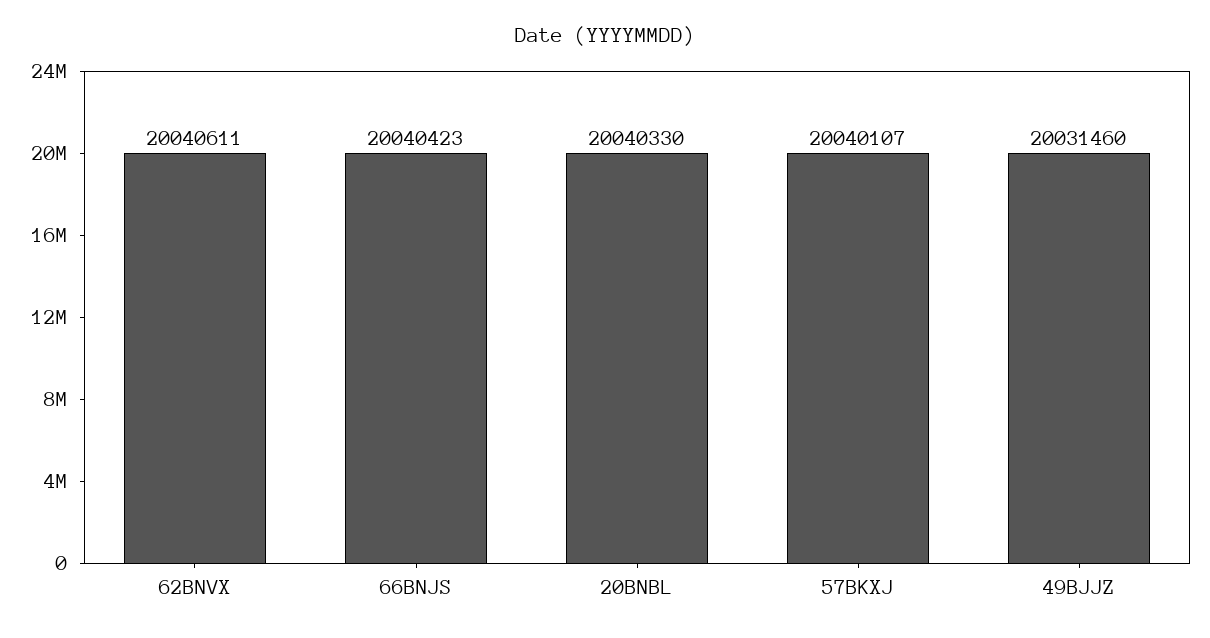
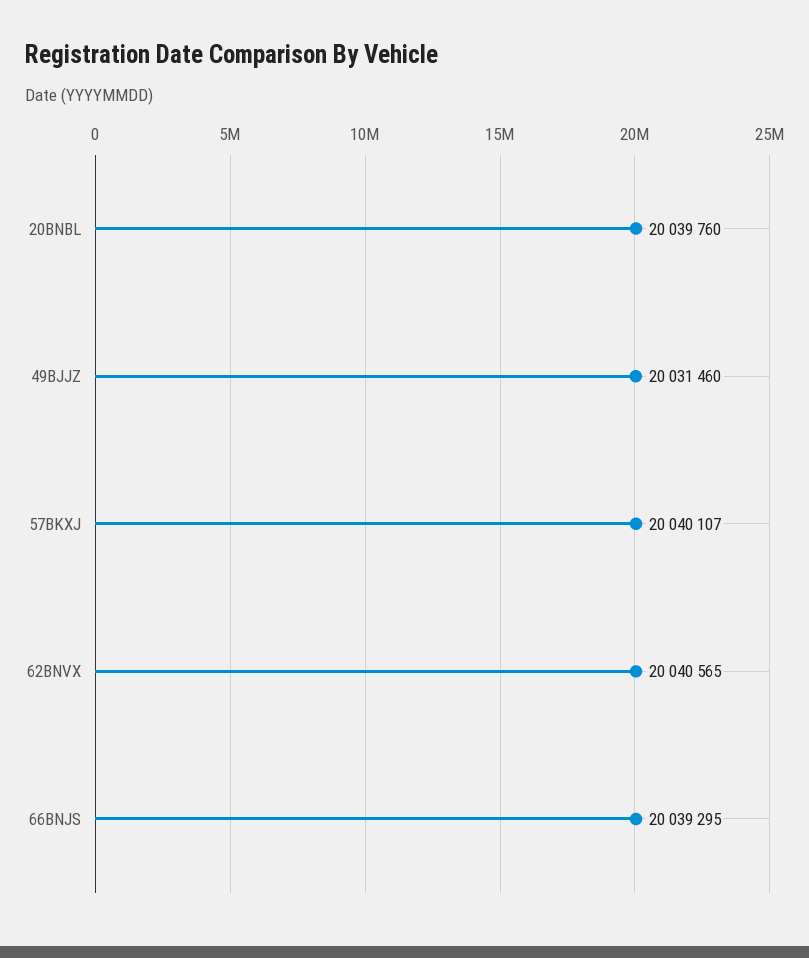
  {
-   "62BNVX": 20040611,
+   "62BNVX": 20040565,
-   "66BNJS": 20040423,
+   "66BNJS": 20039295,
-   "20BNBL": 20040330,
+   "20BNBL": 20039760,
    "57BKXJ": 20040107,
    "49BJJZ": 20031460
  }

